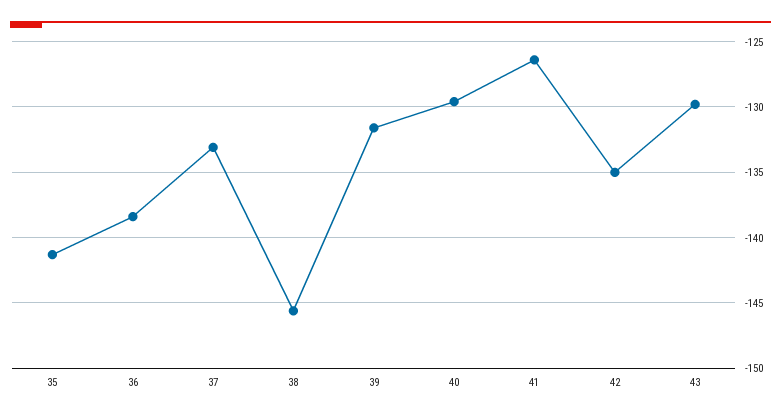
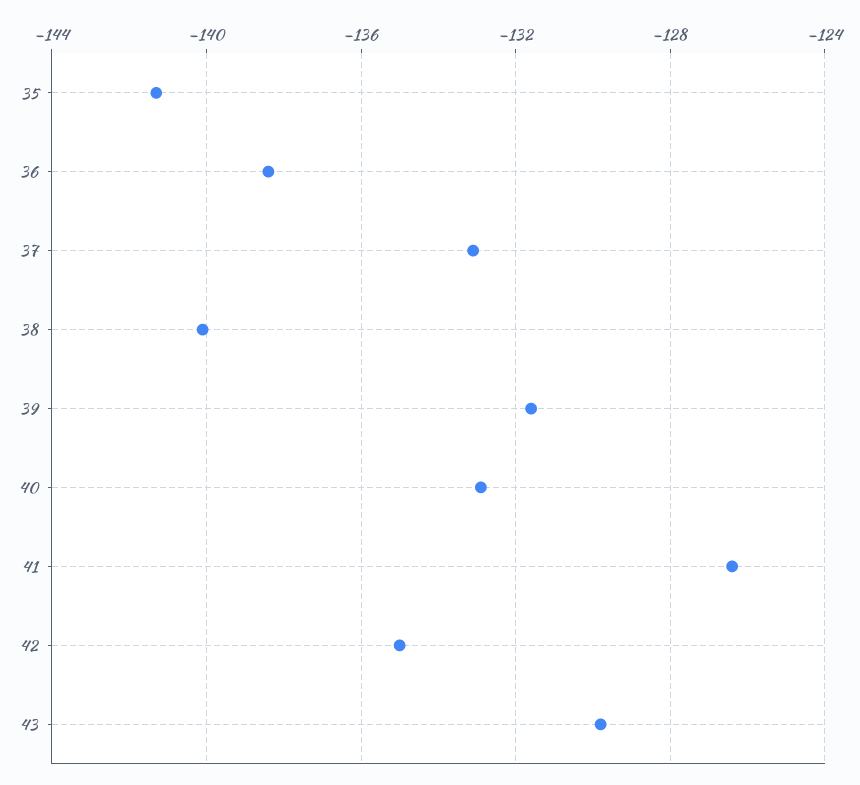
  {
    "35": -141.5,
    "36": -138.5,
    "37": -133,
-   "38": -145.5,
+   "38": -140,
    "39": -131.5,
-   "40": -129.5,
+   "40": -133,
    "41": -126.5,
    "42": -135,
    "43": -130
  }

